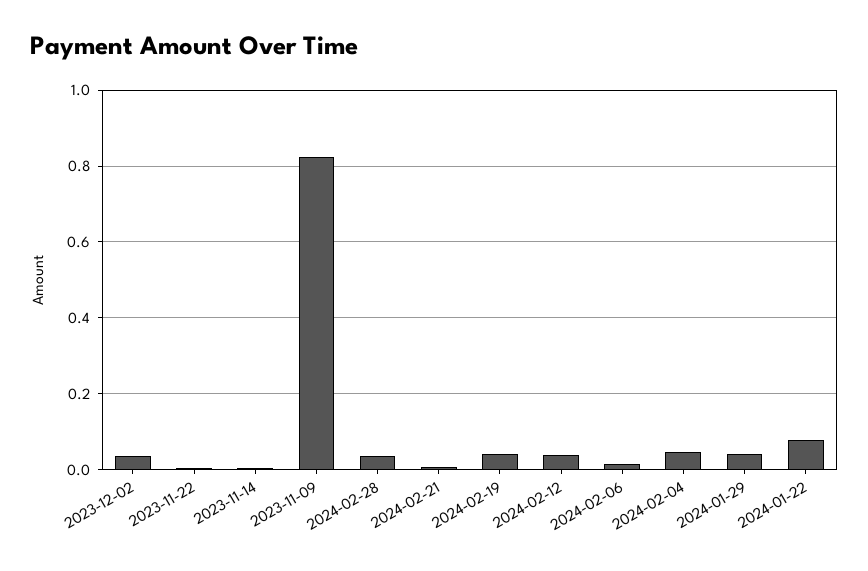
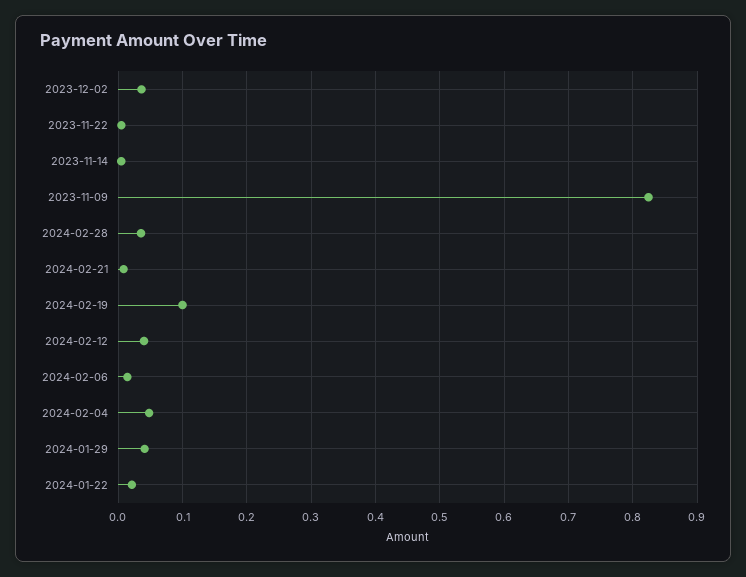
  {
    "2023-12-02": 0.04,
    "2023-11-22": 0,
    "2023-11-14": 0,
    "2023-11-09": 0.82,
    "2024-02-28": 0.04,
    "2024-02-21": 0.01,
-   "2024-02-19": 0.04,
+   "2024-02-19": 0.1,
    "2024-02-12": 0.04,
    "2024-02-06": 0.01,
    "2024-02-04": 0.05,
    "2024-01-29": 0.04,
-   "2024-01-22": 0.08
+   "2024-01-22": 0.02
  }

